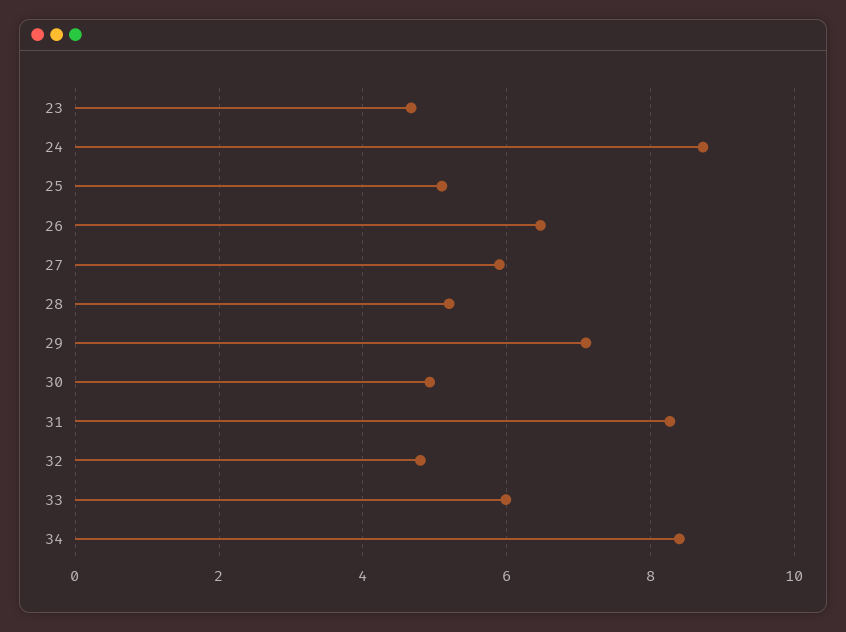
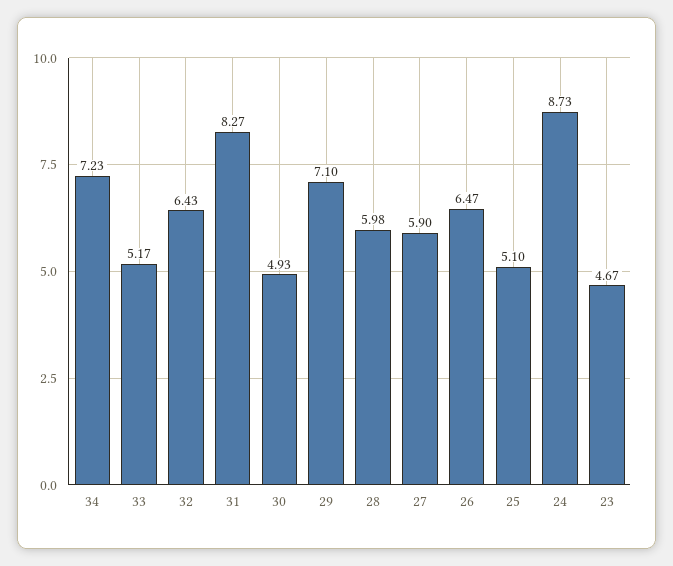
  {
    "23": 4.67,
    "24": 8.73,
    "25": 5.1,
    "26": 6.47,
    "27": 5.9,
-   "28": 5.2,
+   "28": 5.98,
    "29": 7.1,
    "30": 4.93,
    "31": 8.27,
-   "32": 4.8,
+   "32": 6.43,
-   "33": 6,
+   "33": 5.17,
-   "34": 8.4
+   "34": 7.23
  }

